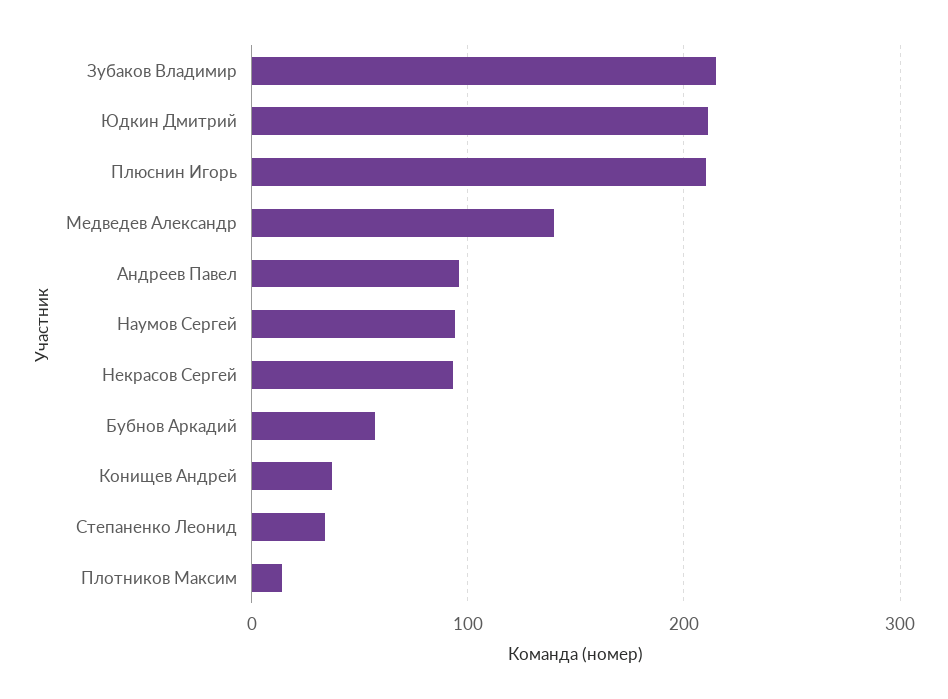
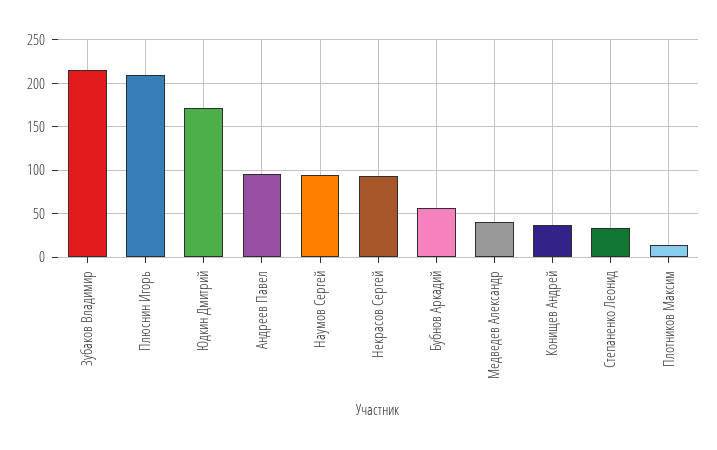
  {
    "Зубаков Владимир": 220,
-   "Юдкин Дмитрий": 210,
+   "Юдкин Дмитрий": 170,
    "Плюснин Игорь": 210,
-   "Медведев Александр": 140,
+   "Медведев Александр": 40,
    "Андреев Павел": 100,
    "Наумов Сергей": 90,
    "Некрасов Сергей": 90,
    "Бубнов Аркадий": 60,
    "Конищев Андрей": 40,
    "Степаненко Леонид": 30,
    "Плотников Максим": 10
  }

